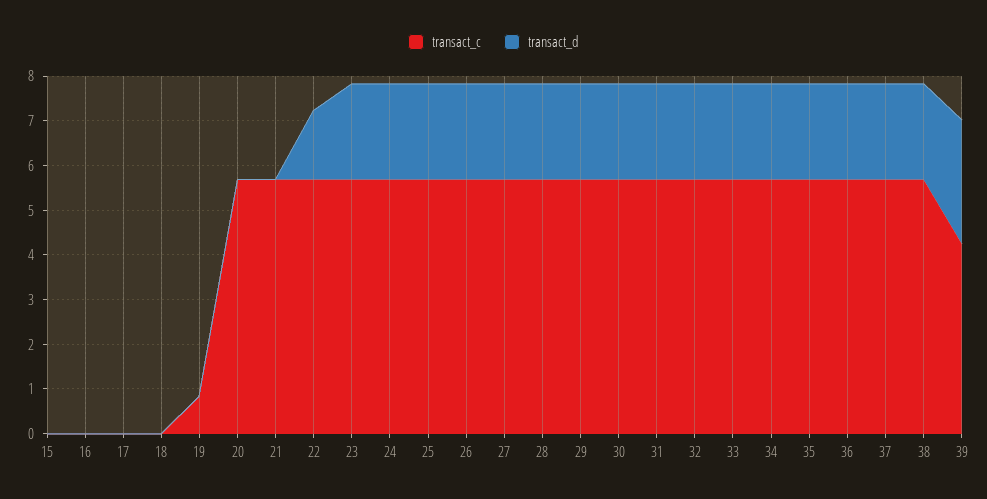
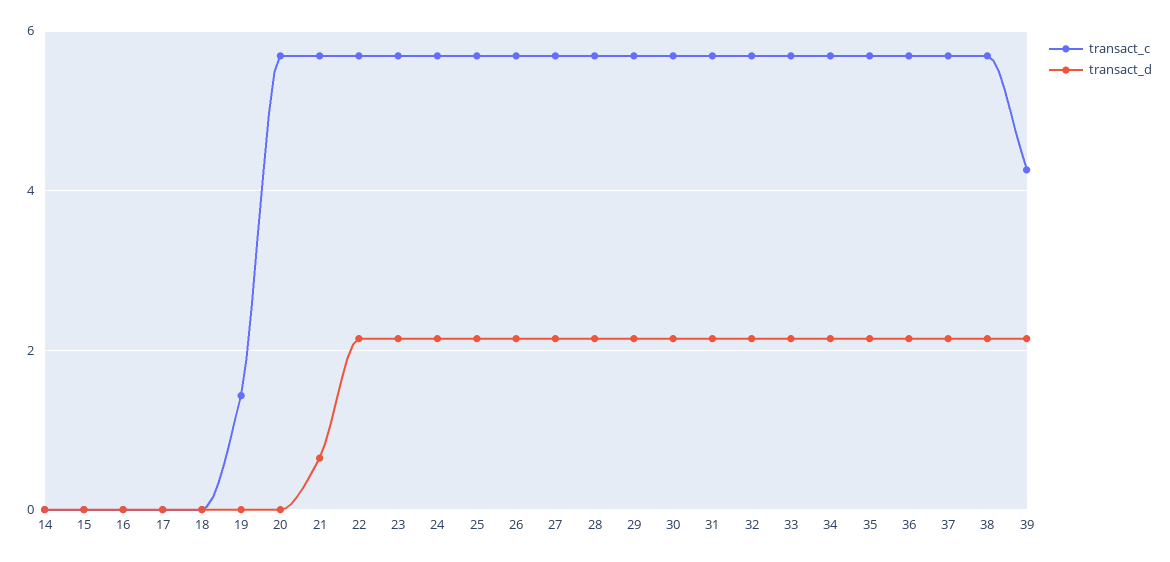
  {
    "transact_c": {
      "15": 0,
      "16": 0,
      "17": 0,
      "18": 0,
-     "19": 0.8,
+     "19": 1.4,
      "20": 5.6,
      "21": 5.6,
      "22": 5.6,
      "23": 5.6,
      "24": 5.6,
      "25": 5.6,
      "26": 5.6,
      "27": 5.6,
      "28": 5.6,
      "29": 5.6,
      "30": 5.6,
      "31": 5.6,
      "32": 5.6,
      "33": 5.6,
      "34": 5.6,
      "35": 5.6,
      "36": 5.6,
      "37": 5.6,
      "38": 5.6,
-     "39": 4.2
+     "39": 4.2,
+     "14": 0
    },
    "transact_d": {
      "15": 0,
      "16": 0,
      "17": 0,
      "18": 0,
      "19": 0,
      "20": 0,
-     "21": 0,
+     "21": 0.6,
-     "22": 1.6,
+     "22": 2.2,
      "23": 2.2,
      "24": 2.2,
      "25": 2.2,
      "26": 2.2,
      "27": 2.2,
      "28": 2.2,
      "29": 2.2,
      "30": 2.2,
      "31": 2.2,
      "32": 2.2,
      "33": 2.2,
      "34": 2.2,
      "35": 2.2,
      "36": 2.2,
      "37": 2.2,
      "38": 2.2,
-     "39": 2.8
+     "39": 2.2,
+     "14": 0
    }
  }

